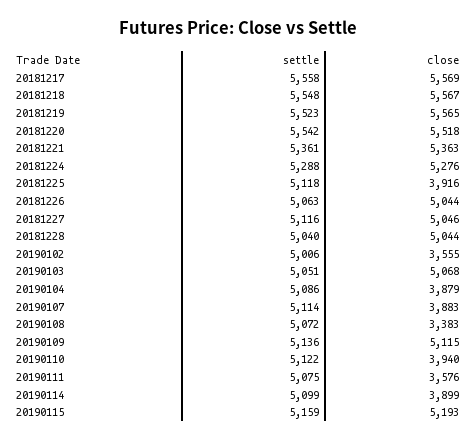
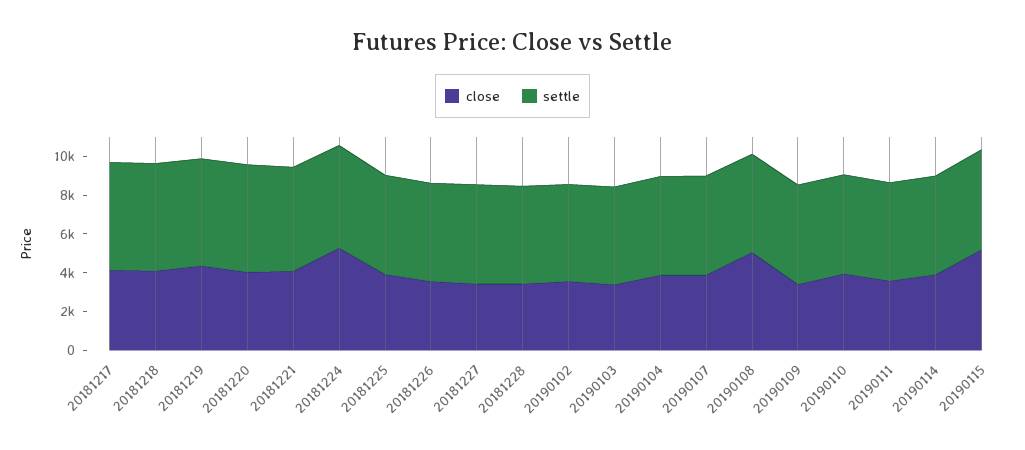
  {
    "settle": {
      "20181217": 5558,
      "20181218": 5548,
      "20181219": 5523,
      "20181220": 5542,
      "20181221": 5361,
      "20181224": 5288,
      "20181225": 5118,
      "20181226": 5063,
      "20181227": 5116,
      "20181228": 5040,
      "20190102": 5006,
      "20190103": 5051,
      "20190104": 5086,
      "20190107": 5114,
      "20190108": 5072,
      "20190109": 5136,
      "20190110": 5122,
      "20190111": 5075,
      "20190114": 5099,
      "20190115": 5159
    },
    "close": {
-     "20181217": 5569,
+     "20181217": 4000,
-     "20181218": 5567,
+     "20181218": 4000,
-     "20181219": 5565,
+     "20181219": 4500,
-     "20181220": 5518,
+     "20181220": 4000,
-     "20181221": 5363,
+     "20181221": 4000,
      "20181224": 5276,
      "20181225": 3916,
-     "20181226": 5044,
+     "20181226": 3500,
-     "20181227": 5046,
+     "20181227": 3500,
-     "20181228": 5044,
+     "20181228": 3500,
      "20190102": 3555,
-     "20190103": 5068,
+     "20190103": 3500,
      "20190104": 3879,
      "20190107": 3883,
-     "20190108": 3383,
+     "20190108": 5000,
-     "20190109": 5115,
+     "20190109": 3500,
      "20190110": 3940,
      "20190111": 3576,
      "20190114": 3899,
      "20190115": 5193
    }
  }

